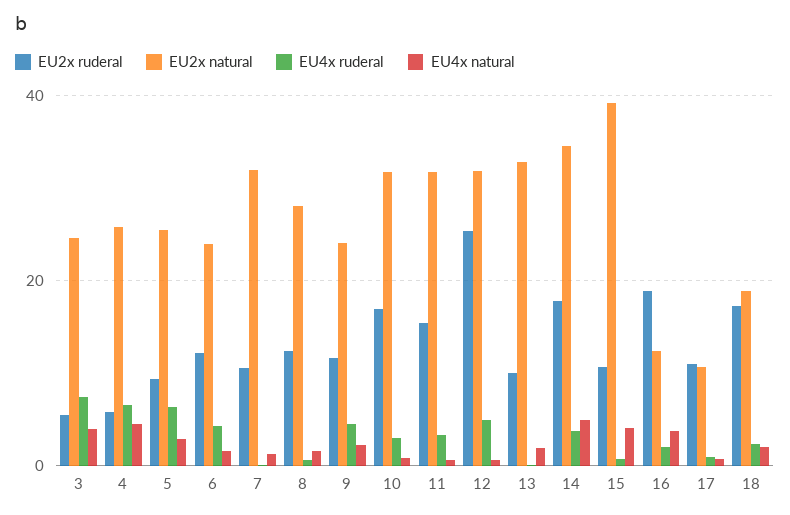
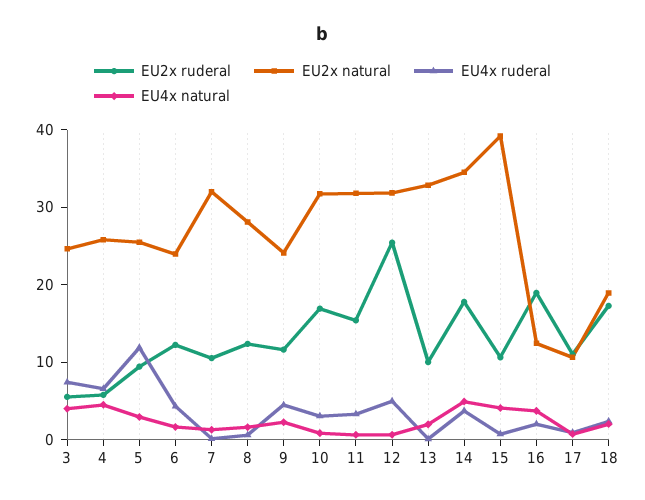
  {
    "EU2x ruderal": {
      "3": 6,
      "4": 6,
      "5": 10,
      "6": 12,
      "7": 10,
      "8": 12,
      "9": 12,
      "10": 16,
      "11": 16,
      "12": 26,
      "13": 10,
      "14": 18,
      "15": 10,
      "16": 18,
      "17": 12,
      "18": 18
    },
    "EU2x natural": {
      "3": 24,
      "4": 26,
      "5": 26,
      "6": 24,
      "7": 32,
      "8": 28,
      "9": 24,
      "10": 32,
      "11": 32,
      "12": 32,
      "13": 32,
      "14": 34,
      "15": 40,
      "16": 12,
      "17": 10,
      "18": 18
    },
    "EU4x ruderal": {
      "3": 8,
      "4": 6,
-     "5": 6,
+     "5": 12,
      "6": 4,
      "7": 0,
      "8": 0,
      "9": 4,
      "10": 4,
      "11": 4,
      "12": 4,
      "13": 0,
      "14": 4,
      "15": 0,
      "16": 2,
      "17": 0,
      "18": 2
    },
    "EU4x natural": {
      "3": 4,
      "4": 4,
      "5": 2,
      "6": 2,
      "7": 2,
      "8": 2,
      "9": 2,
      "10": 0,
      "11": 0,
      "12": 0,
      "13": 2,
      "14": 4,
      "15": 4,
      "16": 4,
      "17": 0,
      "18": 2
    }
  }

